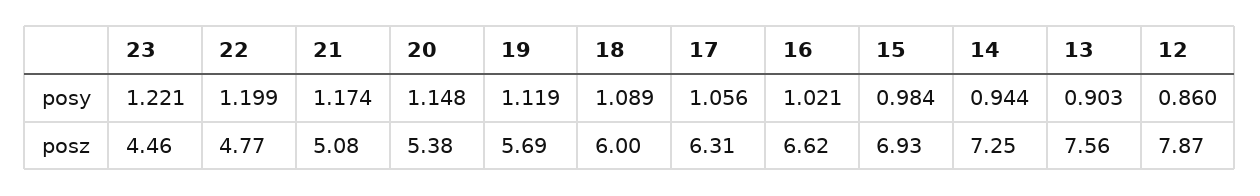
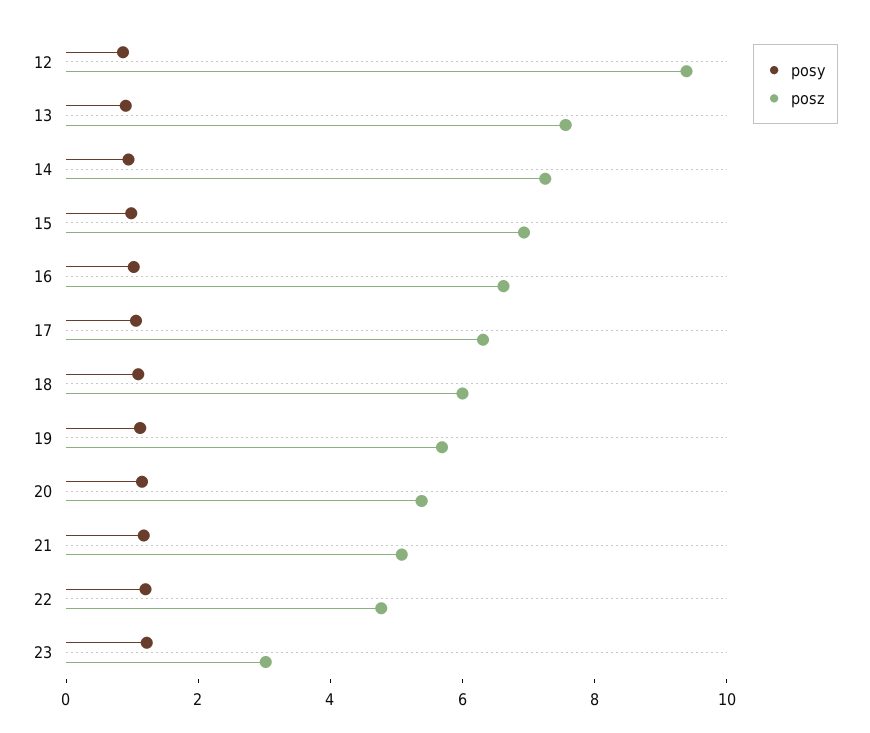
  {
    "posy": {
      "23": 1.221,
      "22": 1.199,
      "21": 1.174,
      "20": 1.148,
      "19": 1.119,
      "18": 1.089,
      "17": 1.056,
      "16": 1.021,
      "15": 0.984,
      "14": 0.944,
      "13": 0.903,
      "12": 0.86
    },
    "posz": {
-     "23": 4.46,
+     "23": 3,
      "22": 4.77,
      "21": 5.08,
      "20": 5.38,
      "19": 5.69,
      "18": 6,
      "17": 6.31,
      "16": 6.62,
      "15": 6.93,
      "14": 7.25,
      "13": 7.56,
-     "12": 7.87
+     "12": 9.5
    }
  }

